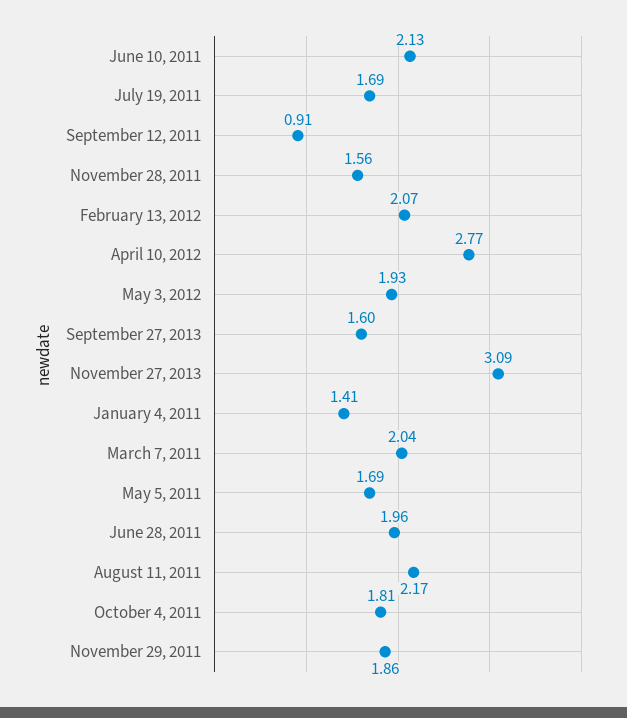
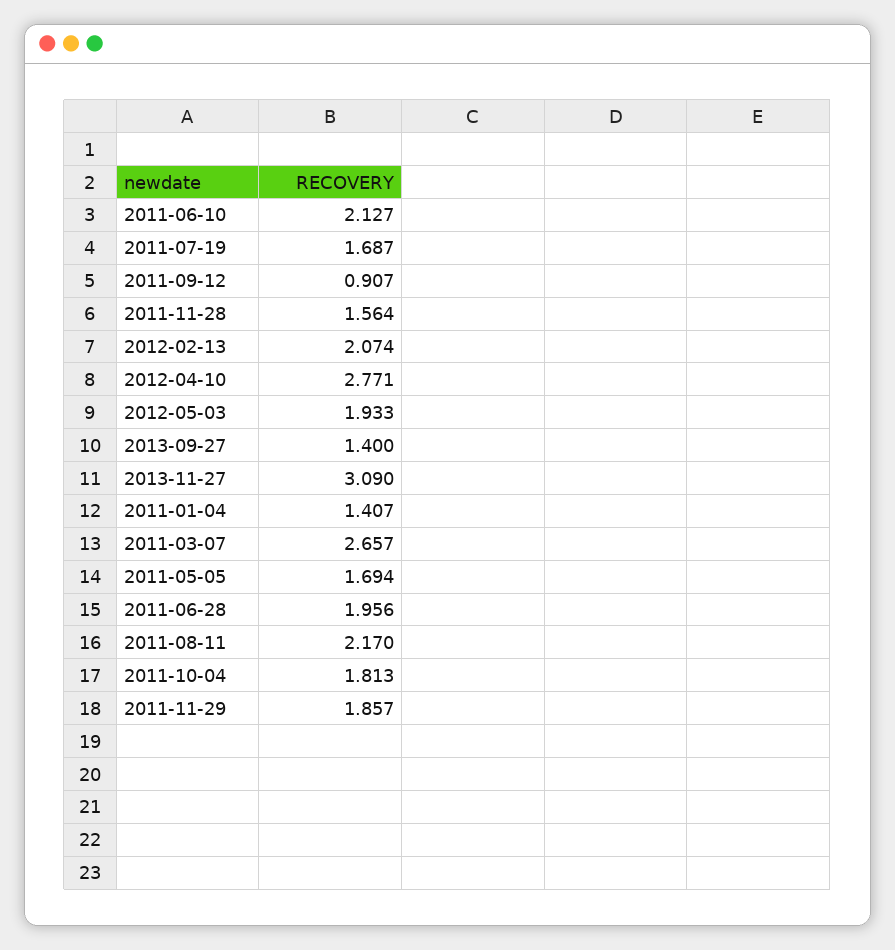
  {
    "June 10, 2011": 2.127,
    "July 19, 2011": 1.687,
    "September 12, 2011": 0.907,
    "November 28, 2011": 1.564,
    "February 13, 2012": 2.074,
    "April 10, 2012": 2.771,
    "May 3, 2012": 1.933,
-   "September 27, 2013": 1.6,
+   "September 27, 2013": 1.4,
    "November 27, 2013": 3.09,
    "January 4, 2011": 1.407,
-   "March 7, 2011": 2.04,
+   "March 7, 2011": 2.657,
    "May 5, 2011": 1.694,
    "June 28, 2011": 1.956,
    "August 11, 2011": 2.17,
    "October 4, 2011": 1.813,
    "November 29, 2011": 1.857
  }

